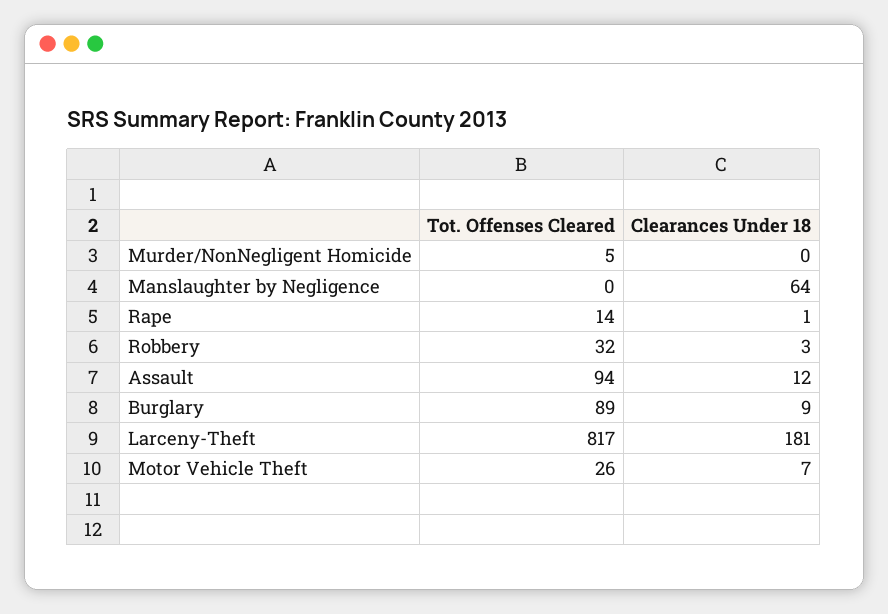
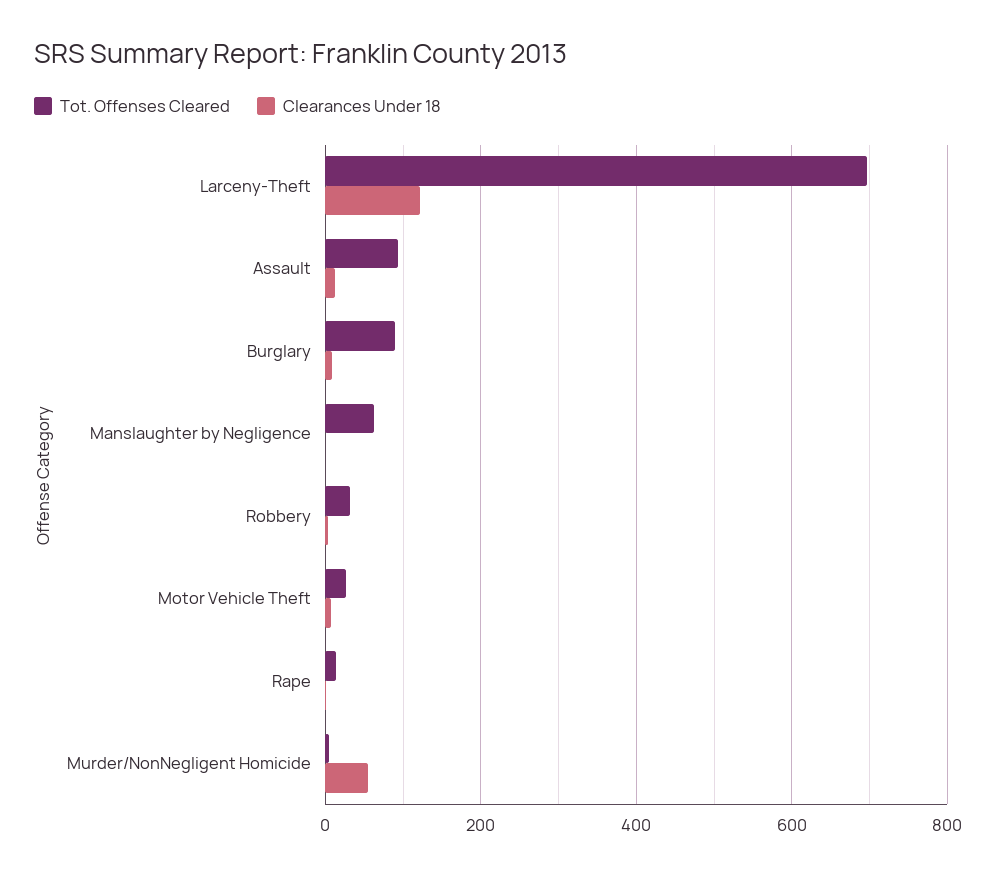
  {
    "Tot. Offenses Cleared": {
      "Murder/NonNegligent Homicide": 5,
-     "Manslaughter by Negligence": 0,
+     "Manslaughter by Negligence": 60,
      "Rape": 14,
      "Robbery": 32,
      "Assault": 94,
      "Burglary": 89,
-     "Larceny-Theft": 817,
+     "Larceny-Theft": 700,
      "Motor Vehicle Theft": 26
    },
    "Clearances Under 18": {
-     "Murder/NonNegligent Homicide": 0,
+     "Murder/NonNegligent Homicide": 60,
-     "Manslaughter by Negligence": 64,
+     "Manslaughter by Negligence": 0,
      "Rape": 1,
      "Robbery": 3,
      "Assault": 12,
      "Burglary": 9,
-     "Larceny-Theft": 181,
+     "Larceny-Theft": 120,
      "Motor Vehicle Theft": 7
    }
  }

